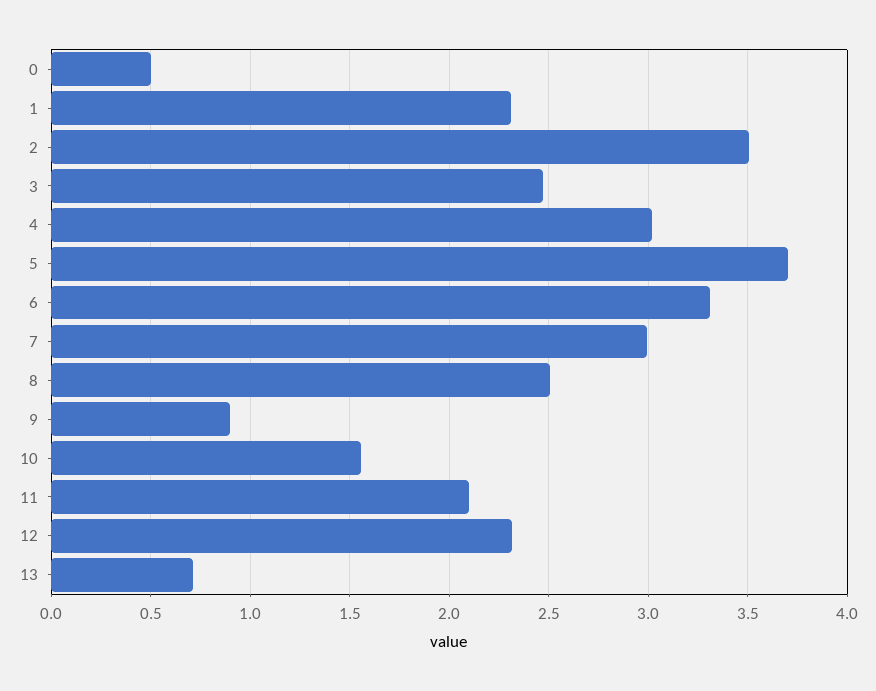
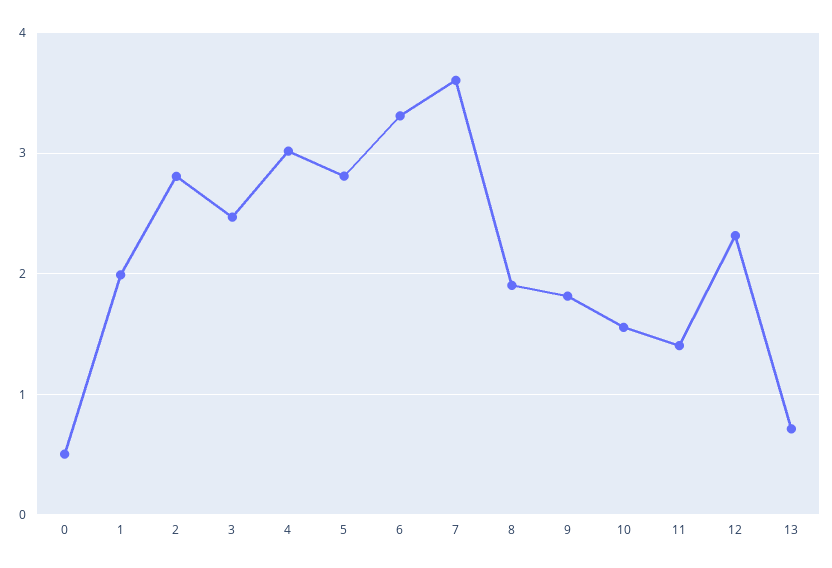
  {
    "0": 0.5,
-   "1": 2.3,
+   "1": 2,
-   "2": 3.5,
+   "2": 2.8,
    "3": 2.45,
    "4": 3,
-   "5": 3.7,
+   "5": 2.8,
    "6": 3.3,
-   "7": 3,
+   "7": 3.6,
-   "8": 2.5,
+   "8": 1.9,
-   "9": 0.9,
+   "9": 1.8,
    "10": 1.55,
-   "11": 2.1,
+   "11": 1.4,
    "12": 2.3,
    "13": 0.7
  }

